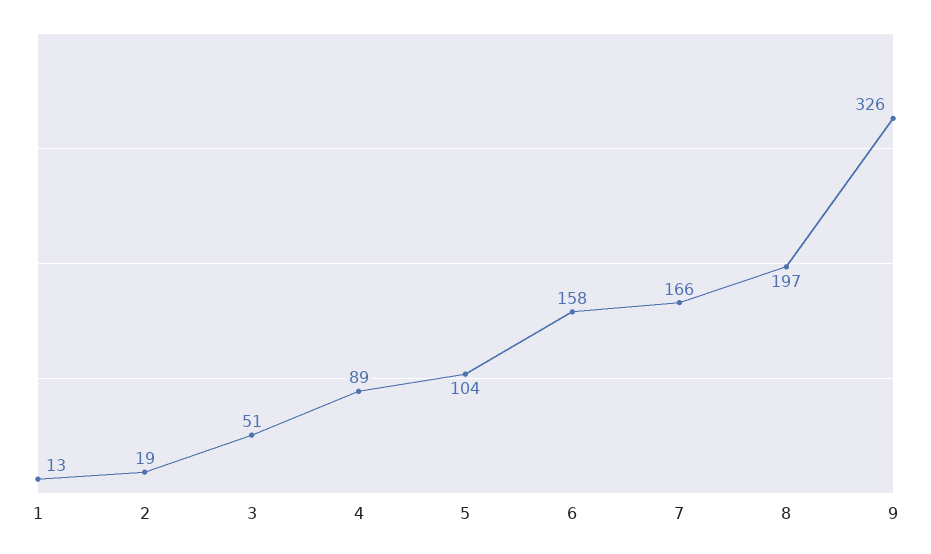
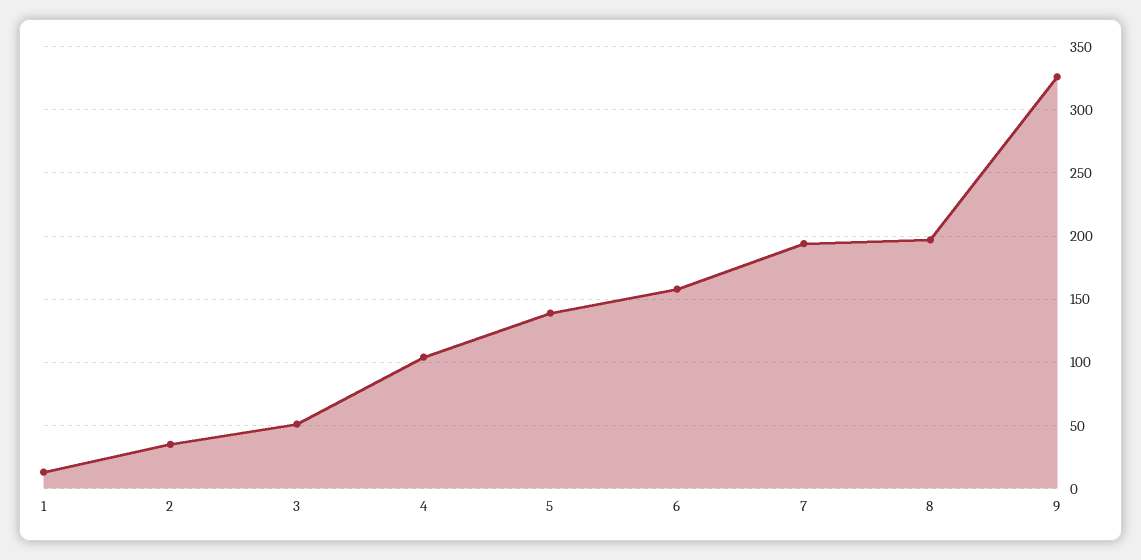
  {
    "1": 13,
-   "2": 19,
+   "2": 35,
    "3": 51,
-   "4": 89,
+   "4": 105,
-   "5": 104,
+   "5": 140,
    "6": 158,
-   "7": 166,
+   "7": 195,
    "8": 197,
    "9": 326
  }

